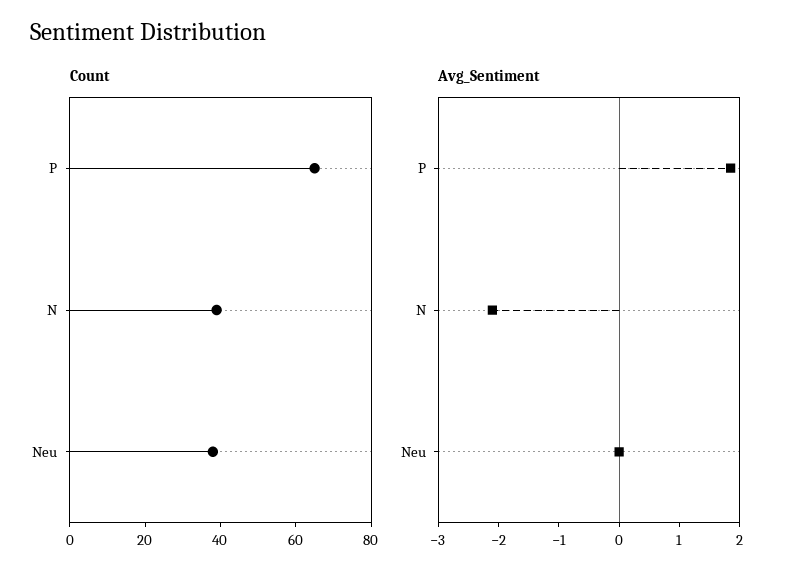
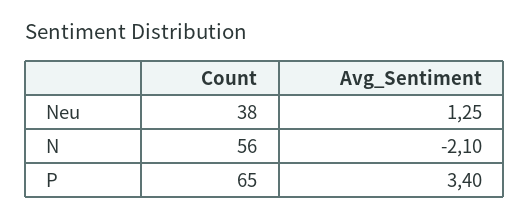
  {
    "Count": {
      "P": 65,
-     "N": 40,
+     "N": 56,
      "Neu": 38
    },
    "Avg_Sentiment": {
-     "P": 1.8,
+     "P": 3.4,
      "N": -2.1,
-     "Neu": 0
+     "Neu": 1.25
    }
  }

